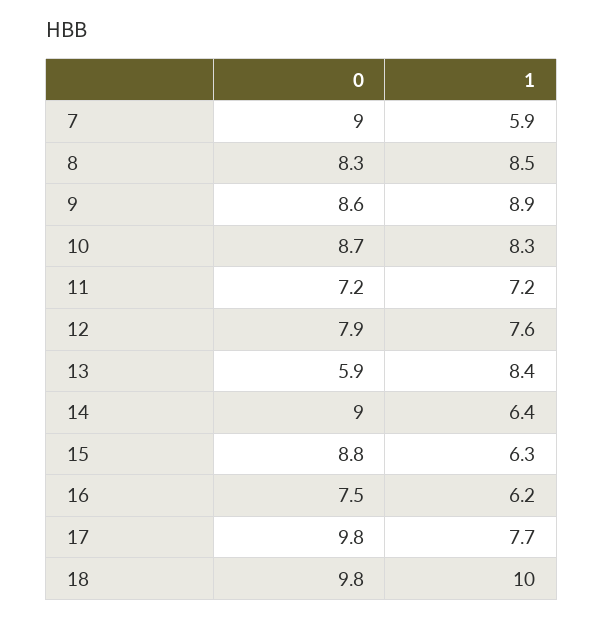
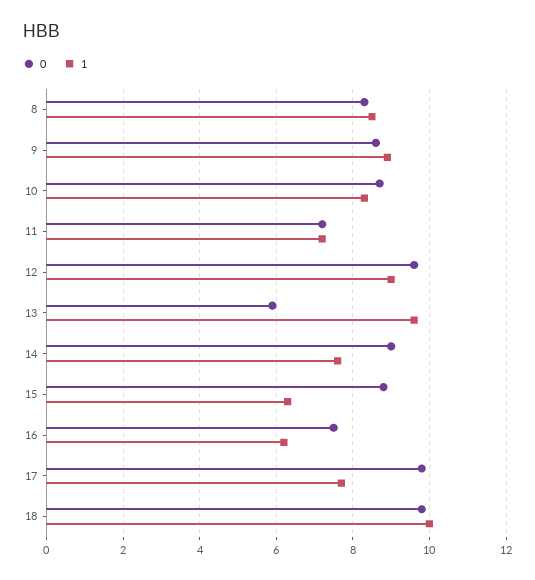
  {
    "0": {
-     "7": 9,
      "8": 8.3,
      "9": 8.6,
      "10": 8.7,
      "11": 7.2,
-     "12": 7.9,
+     "12": 9.5,
      "13": 5.9,
      "14": 9,
      "15": 8.8,
      "16": 7.5,
      "17": 9.8,
      "18": 9.8
    },
    "1": {
-     "7": 5.9,
      "8": 8.5,
      "9": 8.9,
      "10": 8.3,
      "11": 7.2,
-     "12": 7.6,
+     "12": 9,
-     "13": 8.4,
+     "13": 9.5,
-     "14": 6.4,
+     "14": 7.5,
      "15": 6.3,
      "16": 6.2,
      "17": 7.7,
      "18": 10
    }
  }

